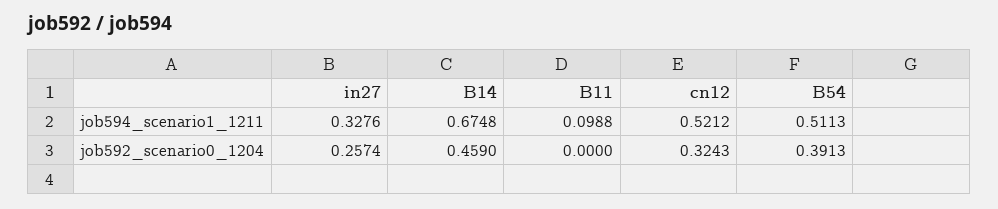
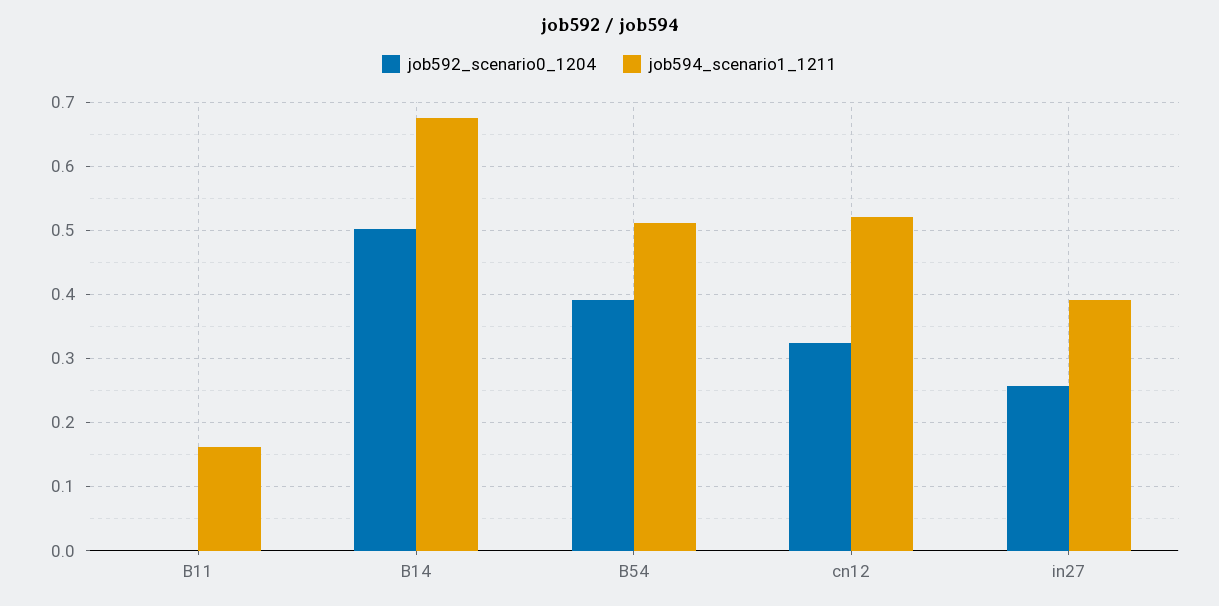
  {
    "job594_scenario1_1211": {
-     "in27": 0.3276,
+     "in27": 0.39,
      "B14": 0.6748,
-     "B11": 0.0988,
+     "B11": 0.16,
      "cn12": 0.5212,
      "B54": 0.5113
    },
    "job592_scenario0_1204": {
      "in27": 0.2574,
-     "B14": 0.459,
+     "B14": 0.5,
      "B11": 0,
      "cn12": 0.3243,
      "B54": 0.3913
    }
  }

